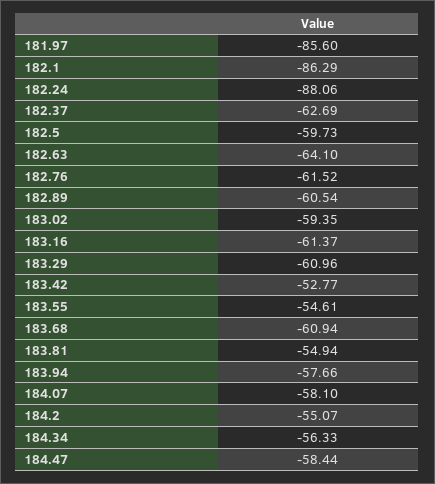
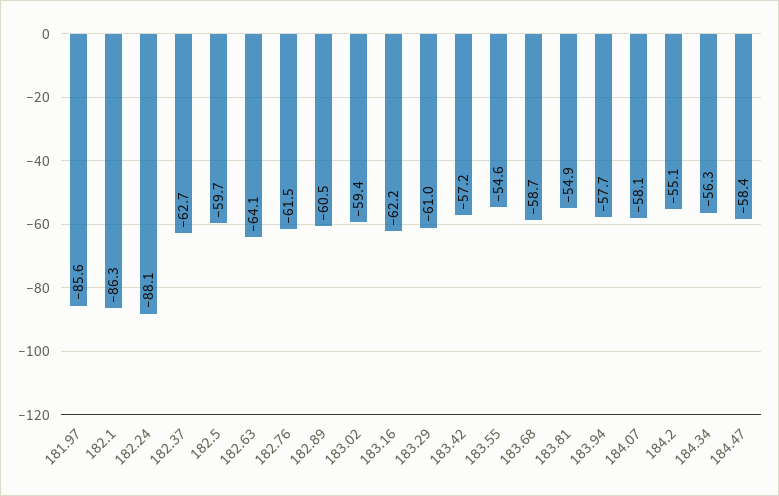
  {
    "181.97": -85.6,
    "182.1": -86.29,
    "182.24": -88.06,
    "182.37": -62.69,
    "182.5": -59.73,
    "182.63": -64.1,
    "182.76": -61.52,
    "182.89": -60.54,
    "183.02": -59.35,
-   "183.16": -61.37,
+   "183.16": -62.2,
    "183.29": -60.96,
-   "183.42": -52.77,
+   "183.42": -57.2,
    "183.55": -54.61,
-   "183.68": -60.94,
+   "183.68": -58.7,
    "183.81": -54.94,
    "183.94": -57.66,
    "184.07": -58.1,
    "184.2": -55.07,
    "184.34": -56.33,
    "184.47": -58.44
  }

